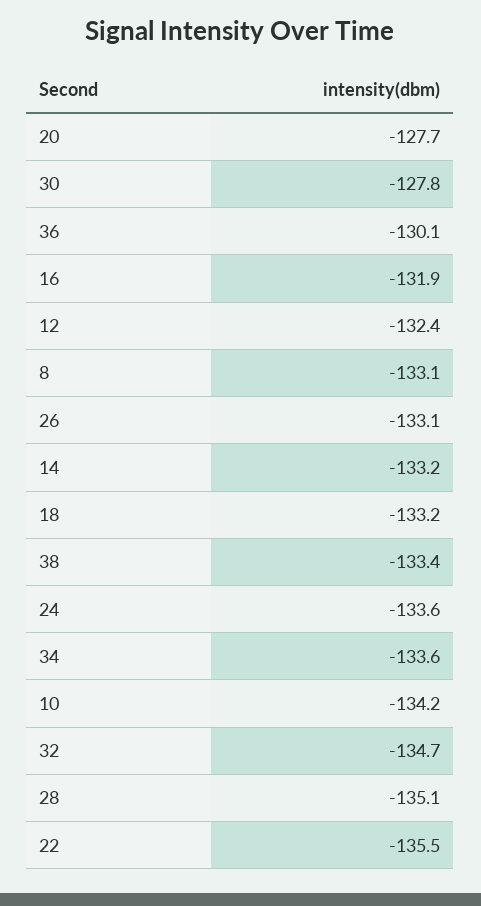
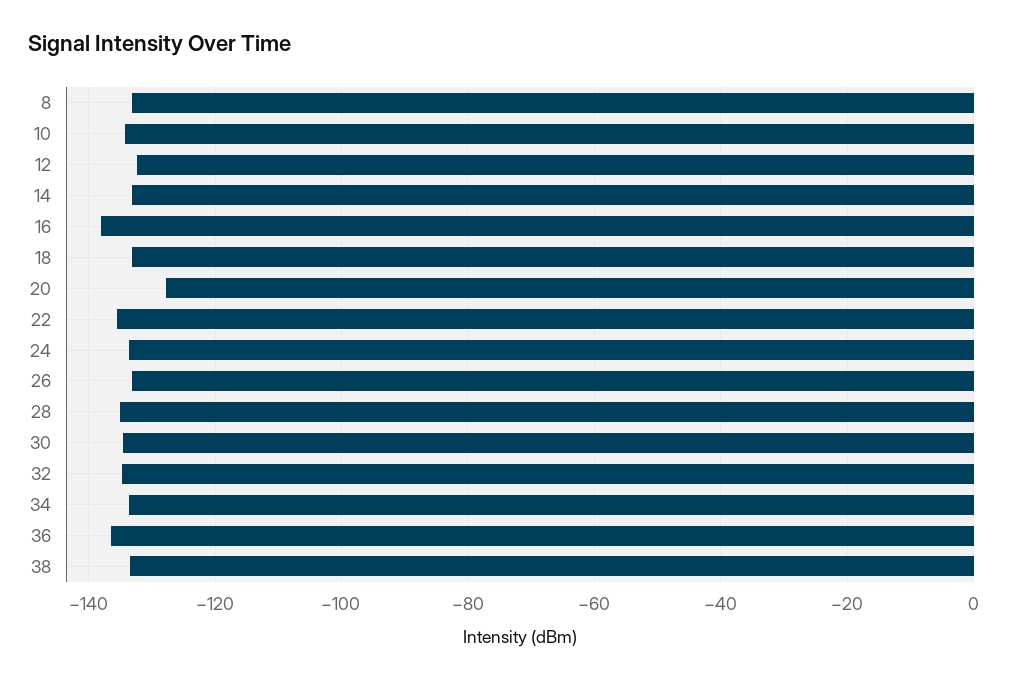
  {
    "20": -127.7,
-   "30": -127.8,
+   "30": -134,
-   "36": -130.1,
+   "36": -136,
-   "16": -131.9,
+   "16": -138,
    "12": -132.4,
    "8": -133.1,
    "26": -133.1,
    "14": -133.2,
    "18": -133.2,
    "38": -133.4,
    "24": -133.6,
    "34": -133.6,
    "10": -134.2,
    "32": -134.7,
    "28": -135.1,
    "22": -135.5
  }

